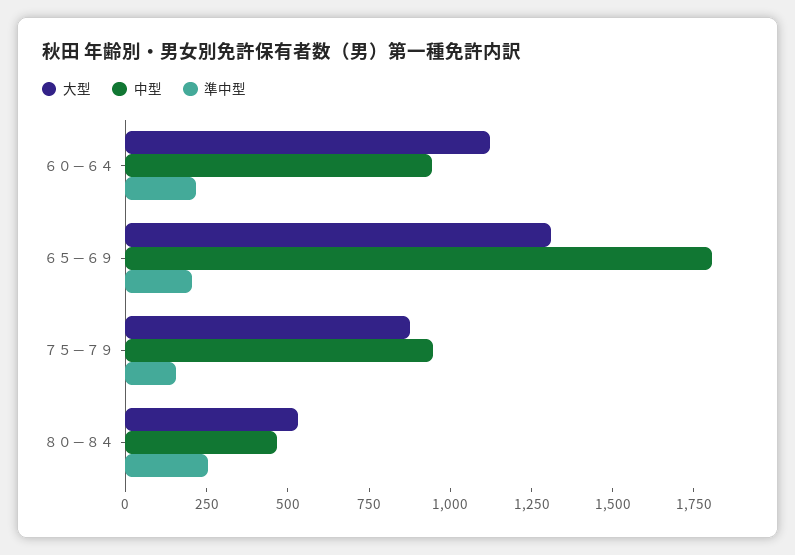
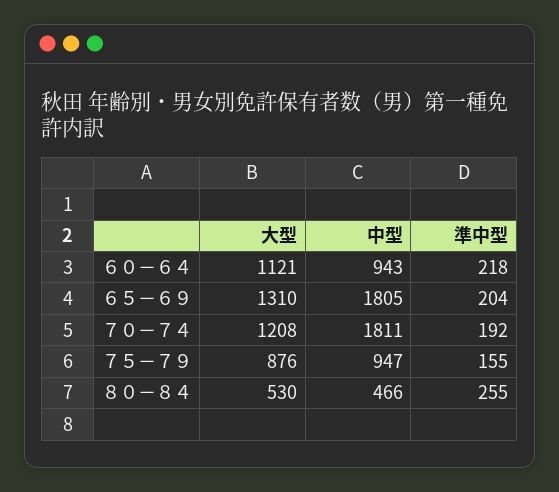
  {
    "大型": {
      "６０－６４": 1121,
      "６５－６９": 1310,
      "７５－７９": 876,
-     "８０－８４": 530
+     "８０－８４": 530,
+     "７０－７４": 1208
    },
    "中型": {
      "６０－６４": 943,
      "６５－６９": 1805,
      "７５－７９": 947,
-     "８０－８４": 466
+     "８０－８４": 466,
+     "７０－７４": 1811
    },
    "準中型": {
      "６０－６４": 218,
      "６５－６９": 204,
      "７５－７９": 155,
-     "８０－８４": 255
+     "８０－８４": 255,
+     "７０－７４": 192
    }
  }

